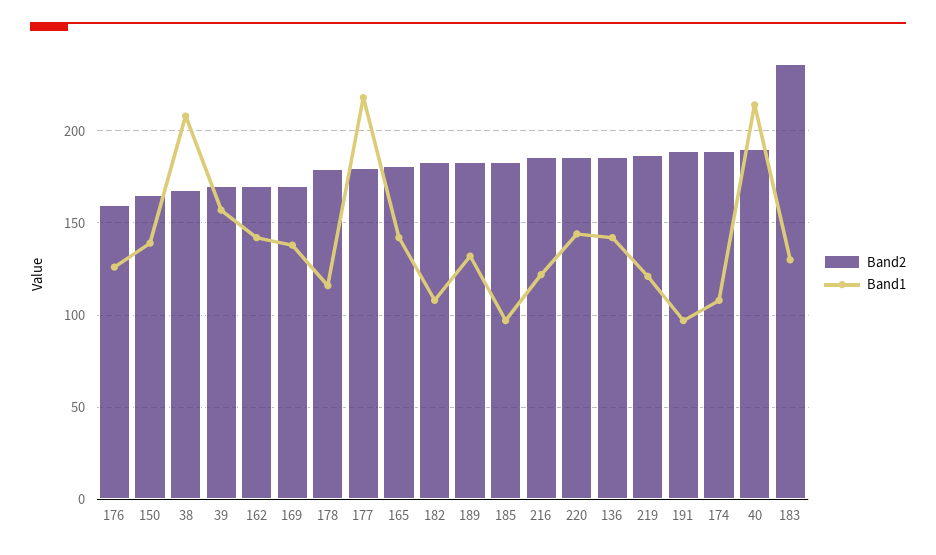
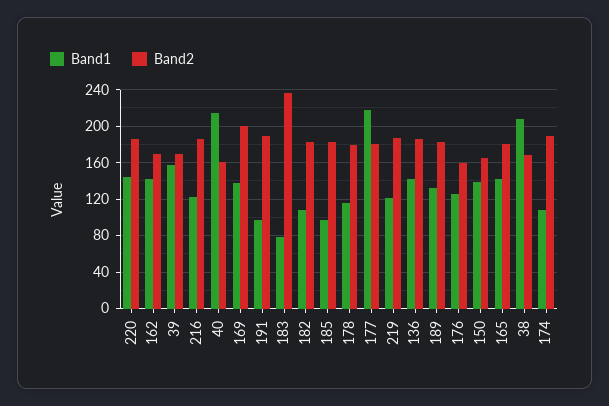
  {
    "Band2": {
      "176": 160,
      "150": 165,
      "38": 170,
      "39": 170,
      "162": 170,
-     "169": 170,
+     "169": 200,
      "178": 180,
      "177": 180,
      "165": 180,
      "182": 185,
      "189": 185,
      "185": 185,
      "216": 185,
      "220": 185,
      "136": 185,
      "219": 185,
      "191": 190,
      "174": 190,
-     "40": 190,
+     "40": 160,
      "183": 235
    },
    "Band1": {
      "176": 125,
      "150": 140,
      "38": 210,
      "39": 155,
      "162": 140,
      "169": 140,
      "178": 115,
      "177": 220,
      "165": 140,
      "182": 110,
      "189": 130,
      "185": 95,
      "216": 120,
      "220": 145,
      "136": 140,
      "219": 120,
      "191": 95,
      "174": 110,
      "40": 215,
-     "183": 130
+     "183": 80
    }
  }

